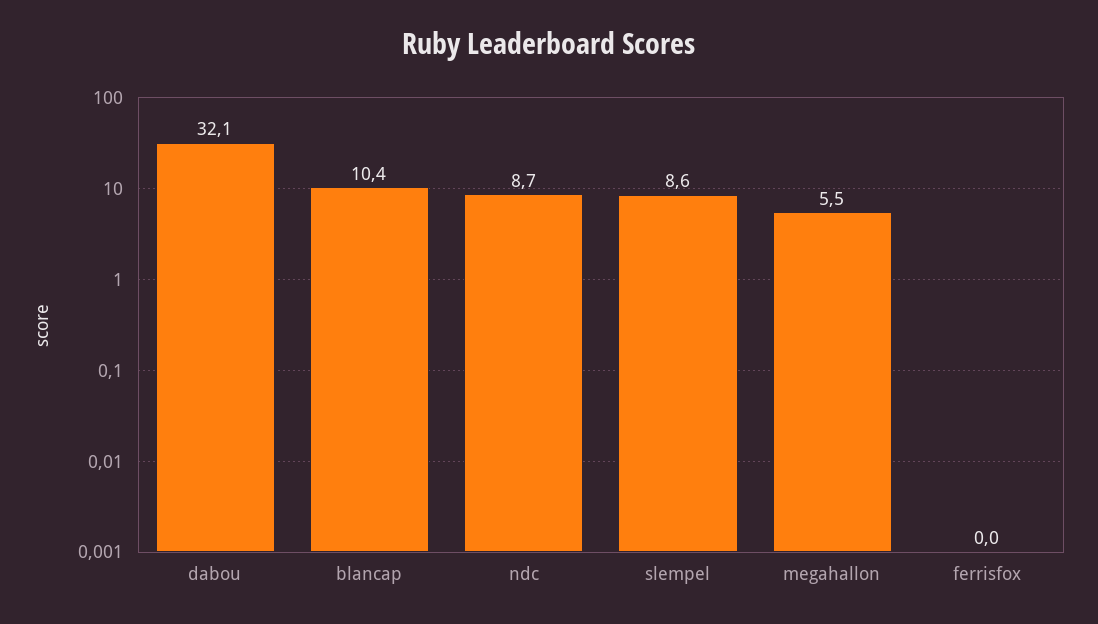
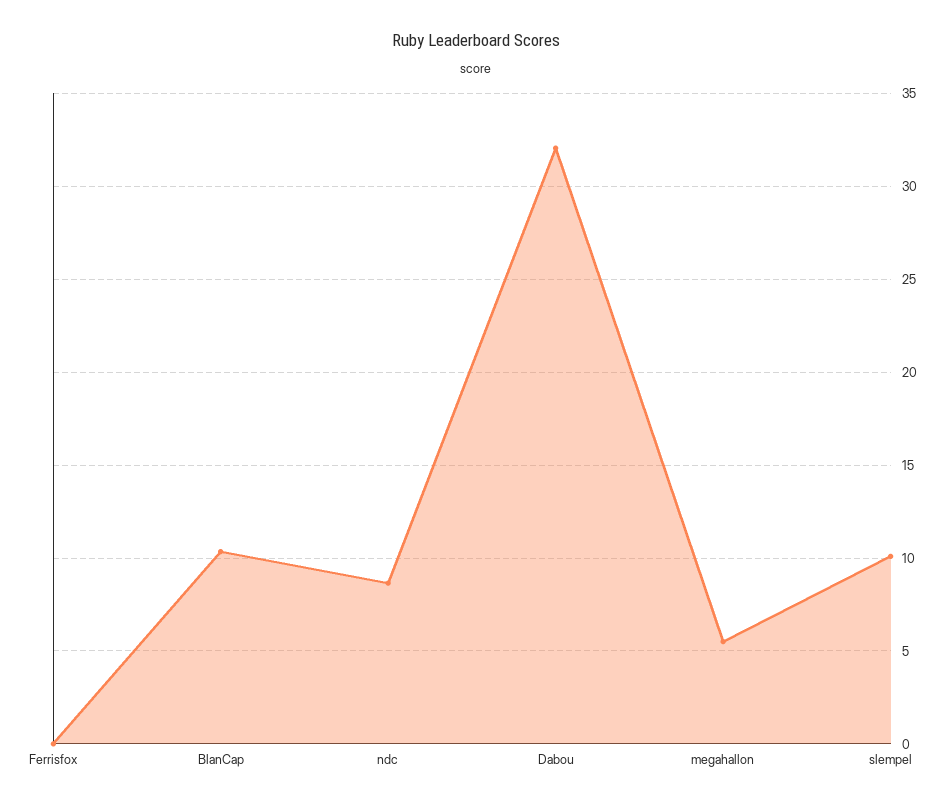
  {
    "dabou": 32.1,
    "blancap": 10.4,
    "ndc": 8.7,
-   "slempel": 8.6,
+   "slempel": 10,
    "megahallon": 5.5,
    "ferrisfox": 0
  }

